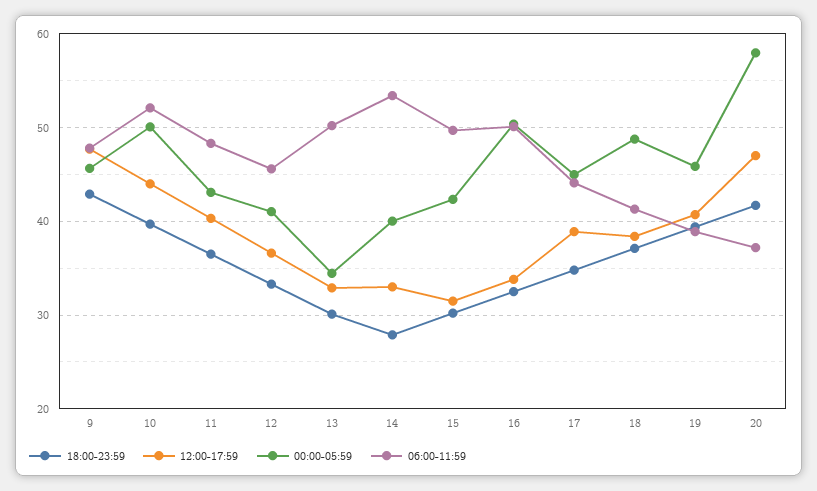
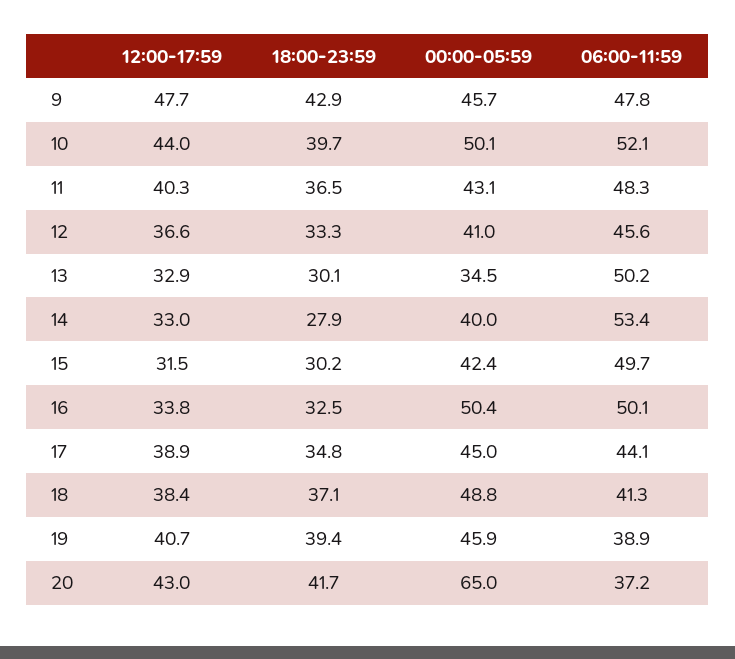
  {
    "18:00-23:59": {
      "9": 42.9,
      "10": 39.7,
      "11": 36.5,
      "12": 33.3,
      "13": 30.1,
      "14": 27.9,
      "15": 30.2,
      "16": 32.5,
      "17": 34.8,
      "18": 37.1,
      "19": 39.4,
      "20": 41.7
    },
    "12:00-17:59": {
      "9": 47.7,
      "10": 44,
      "11": 40.3,
      "12": 36.6,
      "13": 32.9,
      "14": 33,
      "15": 31.5,
      "16": 33.8,
      "17": 38.9,
      "18": 38.4,
      "19": 40.7,
-     "20": 47
+     "20": 43
    },
    "00:00-05:59": {
      "9": 45.7,
      "10": 50.1,
      "11": 43.1,
      "12": 41,
      "13": 34.5,
      "14": 40,
      "15": 42.4,
      "16": 50.4,
      "17": 45,
      "18": 48.8,
      "19": 45.9,
-     "20": 58
+     "20": 65
    },
    "06:00-11:59": {
      "9": 47.8,
      "10": 52.1,
      "11": 48.3,
      "12": 45.6,
      "13": 50.2,
      "14": 53.4,
      "15": 49.7,
      "16": 50.1,
      "17": 44.1,
      "18": 41.3,
      "19": 38.9,
      "20": 37.2
    }
  }

